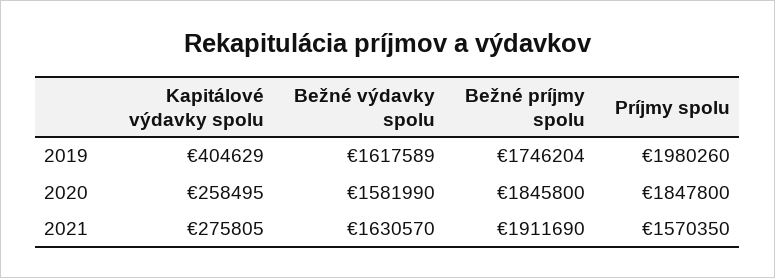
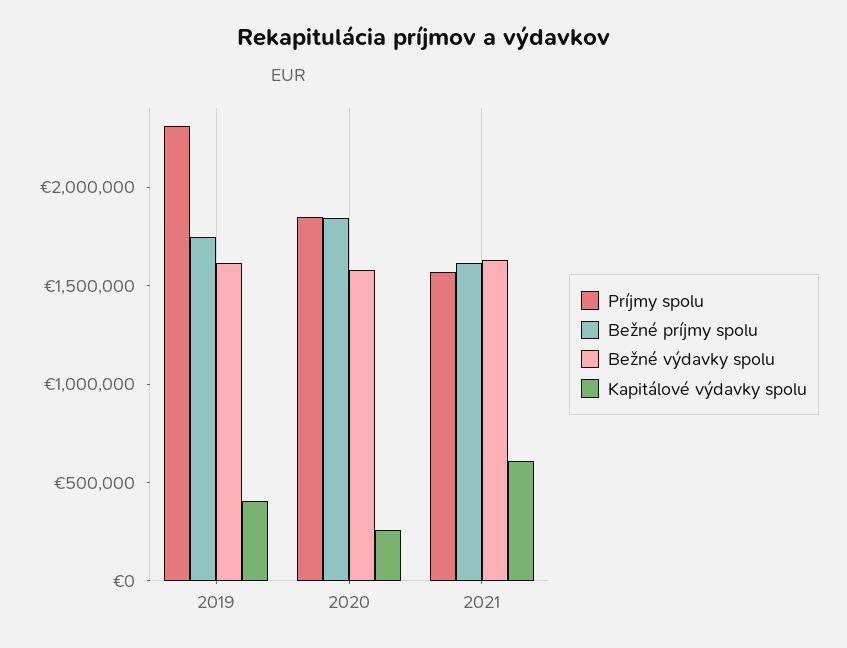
  {
    "Kapitálové výdavky spolu": {
      "2019": 404629,
      "2020": 258495,
-     "2021": 275805
+     "2021": 600000
    },
    "Bežné výdavky spolu": {
      "2019": 1617589,
      "2020": 1581990,
      "2021": 1630570
    },
    "Bežné príjmy spolu": {
      "2019": 1746204,
      "2020": 1845800,
-     "2021": 1911690
+     "2021": 1600000
    },
    "Príjmy spolu": {
-     "2019": 1980260,
+     "2019": 2300000,
      "2020": 1847800,
      "2021": 1570350
    }
  }

